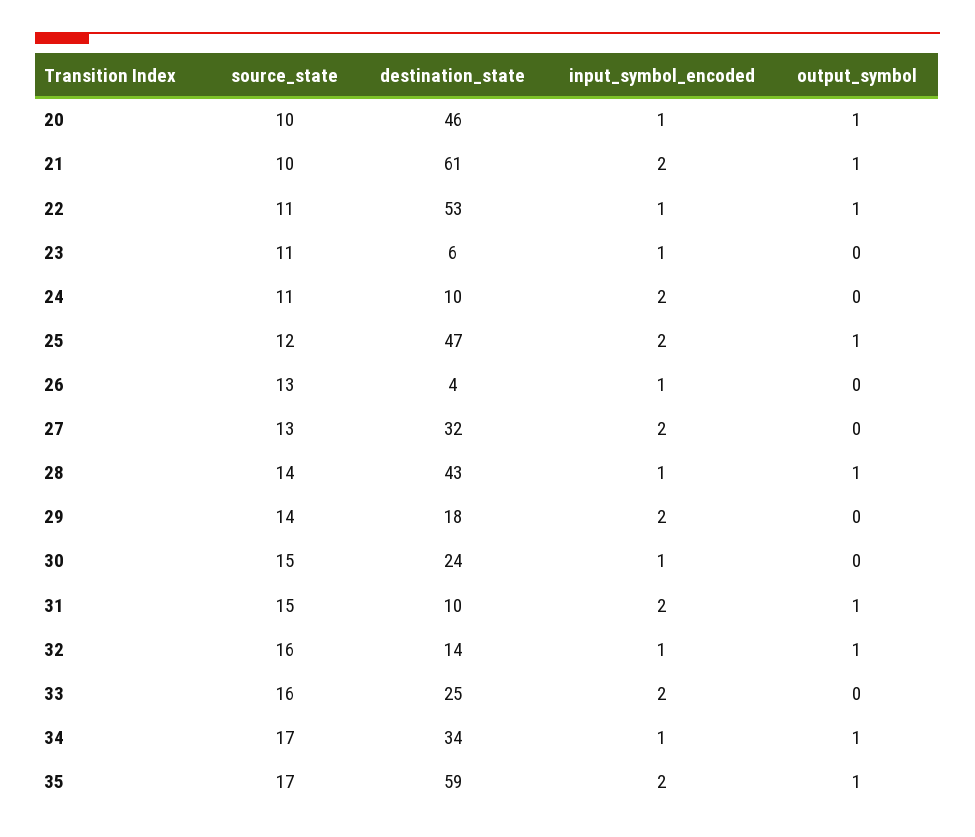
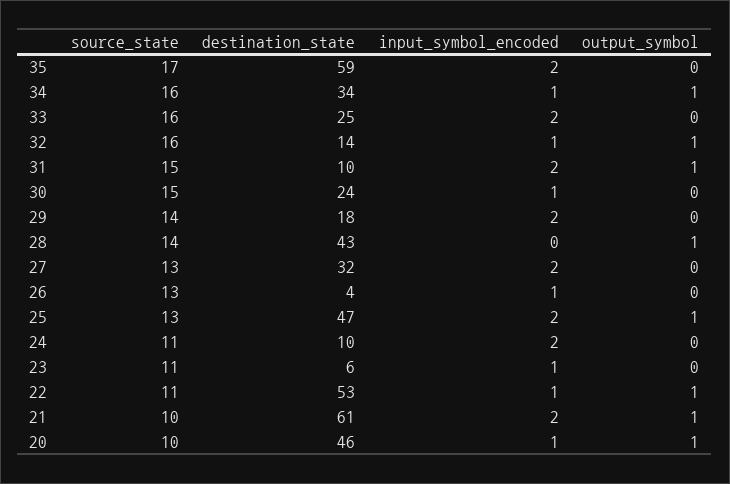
  {
    "source_state": {
      "20": 10,
      "21": 10,
      "22": 11,
      "23": 11,
      "24": 11,
-     "25": 12,
+     "25": 13,
      "26": 13,
      "27": 13,
      "28": 14,
      "29": 14,
      "30": 15,
      "31": 15,
      "32": 16,
      "33": 16,
-     "34": 17,
+     "34": 16,
      "35": 17
    },
    "destination_state": {
      "20": 46,
      "21": 61,
      "22": 53,
      "23": 6,
      "24": 10,
      "25": 47,
      "26": 4,
      "27": 32,
      "28": 43,
      "29": 18,
      "30": 24,
      "31": 10,
      "32": 14,
      "33": 25,
      "34": 34,
      "35": 59
    },
    "input_symbol_encoded": {
      "20": 1,
      "21": 2,
      "22": 1,
      "23": 1,
      "24": 2,
      "25": 2,
      "26": 1,
      "27": 2,
-     "28": 1,
+     "28": 0,
      "29": 2,
      "30": 1,
      "31": 2,
      "32": 1,
      "33": 2,
      "34": 1,
      "35": 2
    },
    "output_symbol": {
      "20": 1,
      "21": 1,
      "22": 1,
      "23": 0,
      "24": 0,
      "25": 1,
      "26": 0,
      "27": 0,
      "28": 1,
      "29": 0,
      "30": 0,
      "31": 1,
      "32": 1,
      "33": 0,
      "34": 1,
-     "35": 1
+     "35": 0
    }
  }

